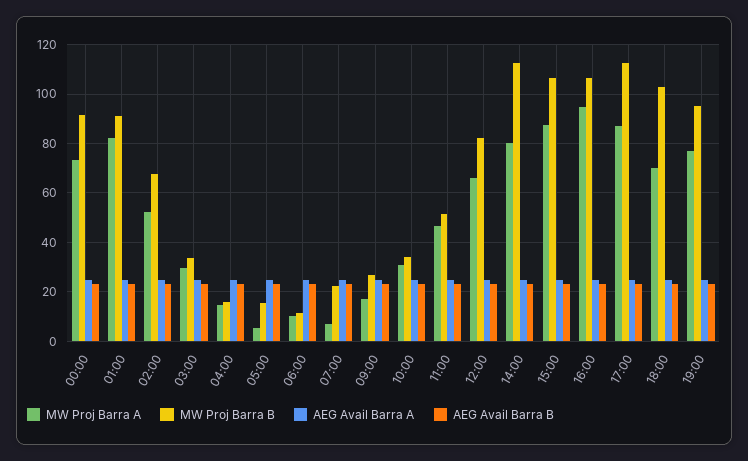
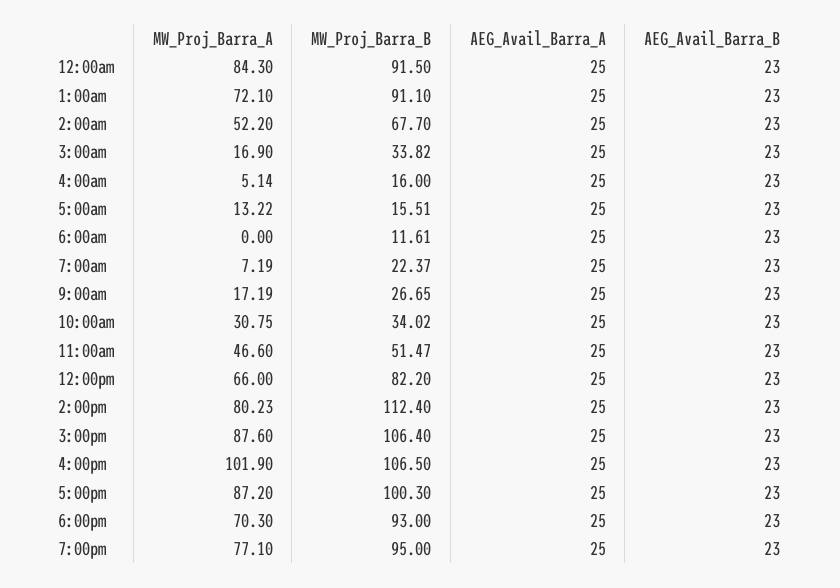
  {
    "MW Proj Barra A": {
-     "00:00": 72.5,
+     "00:00": 84.3,
-     "01:00": 82.5,
+     "01:00": 72.1,
      "02:00": 52.2,
-     "03:00": 30,
+     "03:00": 16.9,
-     "04:00": 15,
+     "04:00": 5.14,
-     "05:00": 5,
+     "05:00": 13.22,
-     "06:00": 10,
+     "06:00": 0,
      "07:00": 7.19,
      "09:00": 17.19,
      "10:00": 30.75,
      "11:00": 46.6,
      "12:00": 66,
      "14:00": 80.23,
      "15:00": 87.6,
-     "16:00": 95,
+     "16:00": 101.9,
      "17:00": 87.2,
      "18:00": 70.3,
      "19:00": 77.1
    },
    "MW Proj Barra B": {
      "00:00": 91.5,
      "01:00": 91.1,
      "02:00": 67.7,
      "03:00": 33.82,
      "04:00": 16,
      "05:00": 15.51,
      "06:00": 11.61,
      "07:00": 22.37,
      "09:00": 26.65,
      "10:00": 34.02,
      "11:00": 51.47,
      "12:00": 82.2,
      "14:00": 112.4,
      "15:00": 106.4,
      "16:00": 106.5,
-     "17:00": 112.5,
+     "17:00": 100.3,
-     "18:00": 102.5,
+     "18:00": 93,
      "19:00": 95
    },
    "AEG Avail Barra A": {
      "00:00": 25,
      "01:00": 25,
      "02:00": 25,
      "03:00": 25,
      "04:00": 25,
      "05:00": 25,
      "06:00": 25,
      "07:00": 25,
      "09:00": 25,
      "10:00": 25,
      "11:00": 25,
      "12:00": 25,
      "14:00": 25,
      "15:00": 25,
      "16:00": 25,
      "17:00": 25,
      "18:00": 25,
      "19:00": 25
    },
    "AEG Avail Barra B": {
      "00:00": 23,
      "01:00": 23,
      "02:00": 23,
      "03:00": 23,
      "04:00": 23,
      "05:00": 23,
      "06:00": 23,
      "07:00": 23,
      "09:00": 23,
      "10:00": 23,
      "11:00": 23,
      "12:00": 23,
      "14:00": 23,
      "15:00": 23,
      "16:00": 23,
      "17:00": 23,
      "18:00": 23,
      "19:00": 23
    }
  }

